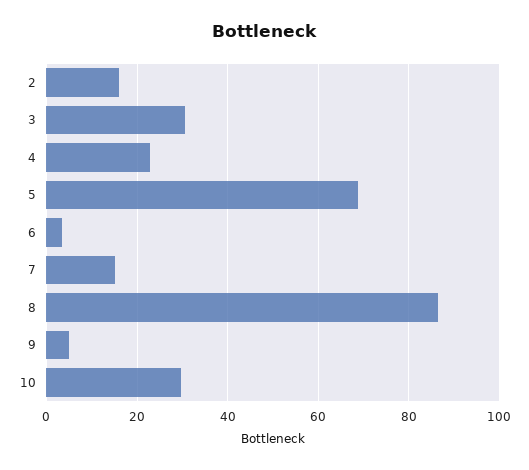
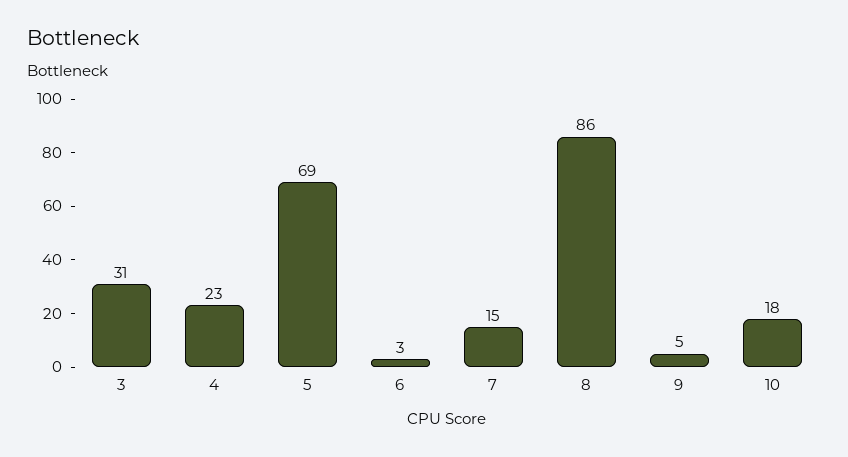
  {
-   "2": 16,
    "3": 31,
    "4": 23,
    "5": 69,
    "6": 3,
    "7": 15,
    "8": 86,
    "9": 5,
-   "10": 30
+   "10": 18
  }

